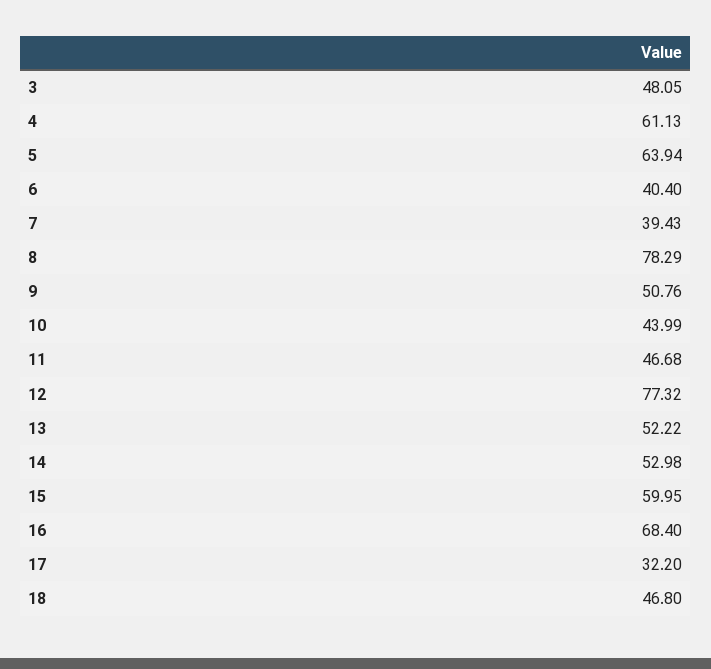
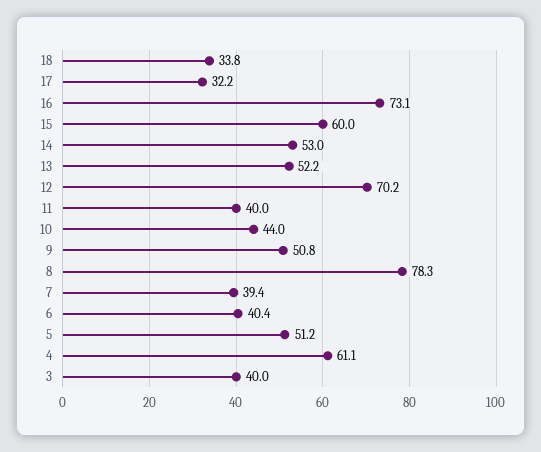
  {
-   "3": 48.05,
+   "3": 40,
    "4": 61.13,
-   "5": 63.94,
+   "5": 51.2,
    "6": 40.4,
    "7": 39.43,
    "8": 78.29,
    "9": 50.76,
    "10": 43.99,
-   "11": 46.68,
+   "11": 40,
-   "12": 77.32,
+   "12": 70.2,
    "13": 52.22,
    "14": 52.98,
    "15": 59.95,
-   "16": 68.4,
+   "16": 73.1,
    "17": 32.2,
-   "18": 46.8
+   "18": 33.8
  }

